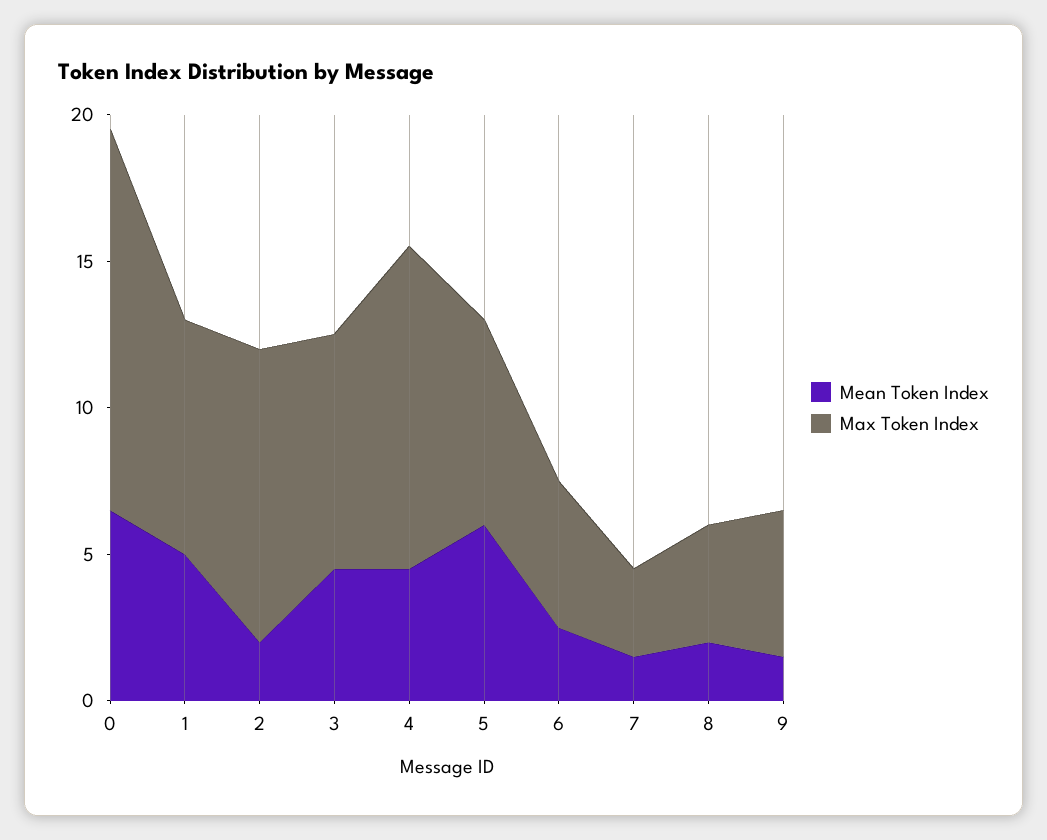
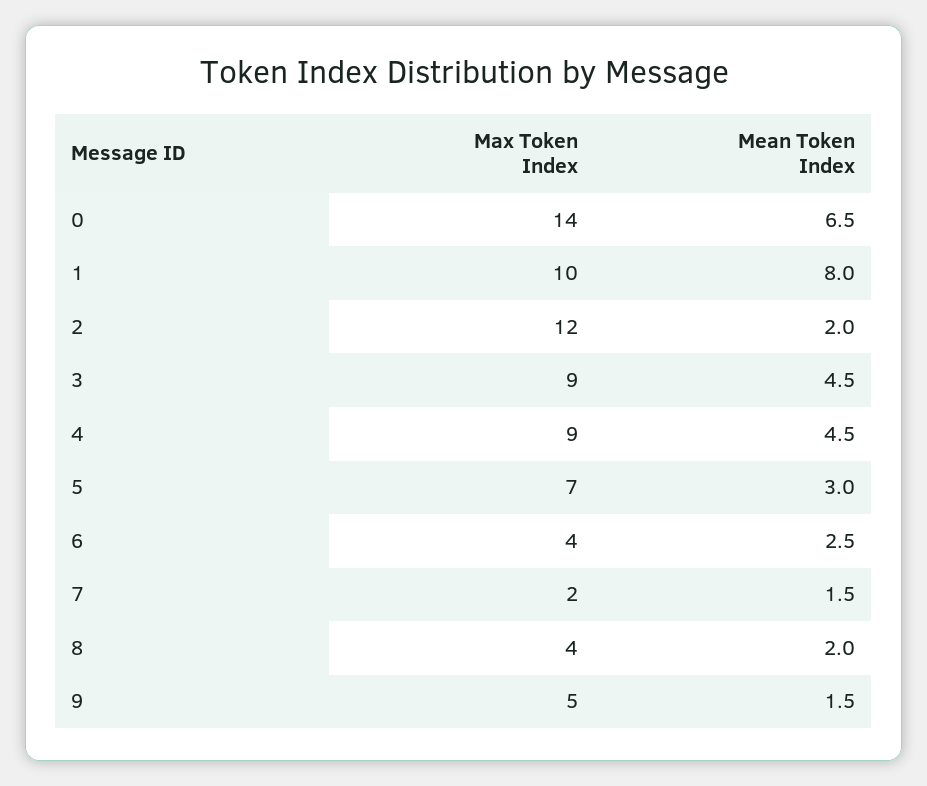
  {
    "Mean Token Index": {
      "0": 6.5,
-     "1": 5,
+     "1": 8,
      "2": 2,
      "3": 4.5,
      "4": 4.5,
-     "5": 6,
+     "5": 3,
      "6": 2.5,
      "7": 1.5,
      "8": 2,
      "9": 1.5
    },
    "Max Token Index": {
-     "0": 13,
+     "0": 14,
-     "1": 8,
+     "1": 10,
-     "2": 10,
+     "2": 12,
-     "3": 8,
+     "3": 9,
-     "4": 11,
+     "4": 9,
      "5": 7,
-     "6": 5,
+     "6": 4,
-     "7": 3,
+     "7": 2,
      "8": 4,
      "9": 5
    }
  }

